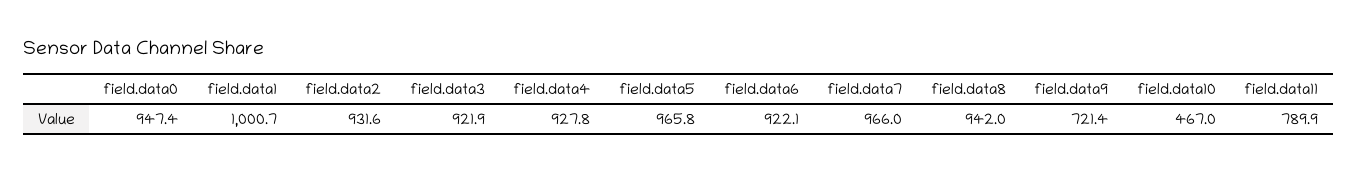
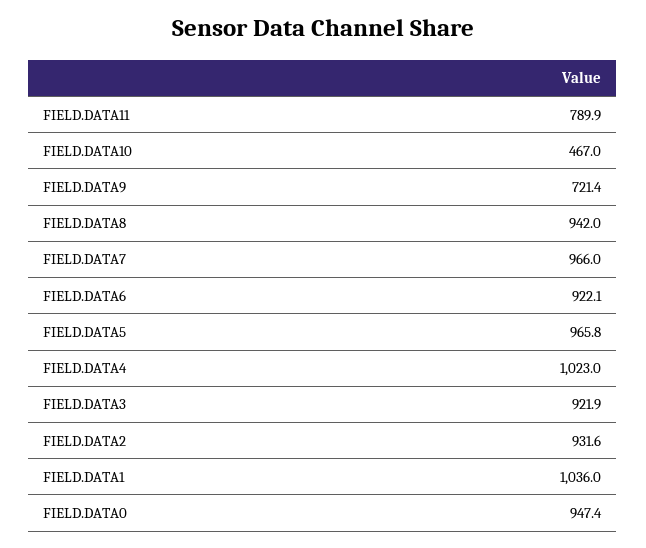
  {
    "field.data0": 947.4,
-   "field.data1": 1000.7,
+   "field.data1": 1036,
    "field.data2": 931.6,
    "field.data3": 921.9,
-   "field.data4": 927.8,
+   "field.data4": 1023,
    "field.data5": 965.8,
    "field.data6": 922.1,
    "field.data7": 966,
    "field.data8": 942,
    "field.data9": 721.4,
    "field.data10": 467,
    "field.data11": 789.9
  }

